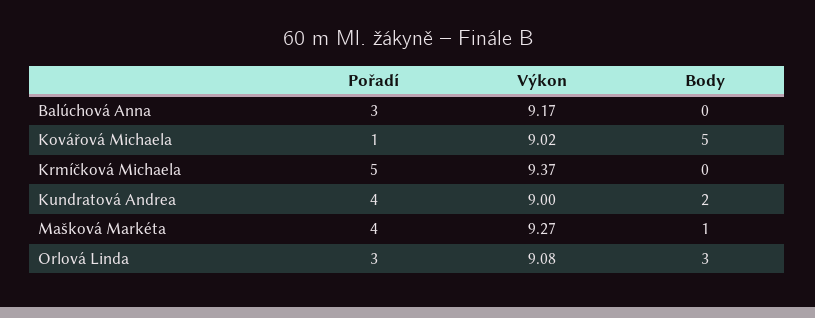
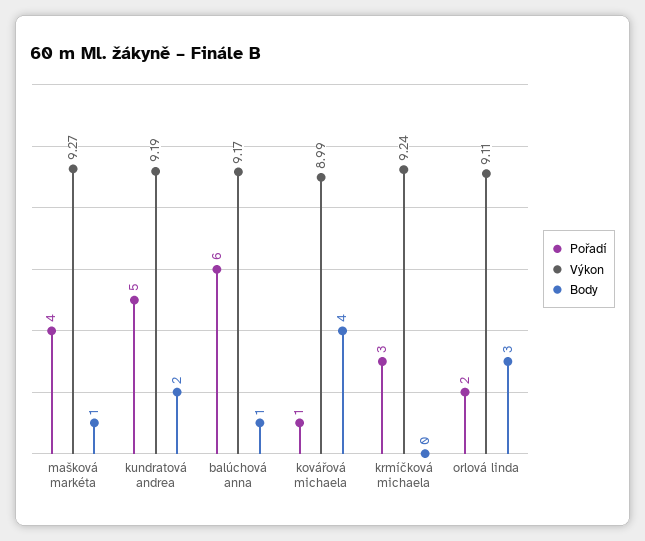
  {
    "Pořadí": {
-     "Balúchová Anna": 3,
+     "Balúchová Anna": 6,
      "Kovářová Michaela": 1,
-     "Krmíčková Michaela": 5,
+     "Krmíčková Michaela": 3,
-     "Kundratová Andrea": 4,
+     "Kundratová Andrea": 5,
      "Mašková Markéta": 4,
-     "Orlová Linda": 3
+     "Orlová Linda": 2
    },
    "Výkon": {
      "Balúchová Anna": 9.17,
-     "Kovářová Michaela": 9.02,
+     "Kovářová Michaela": 8.99,
-     "Krmíčková Michaela": 9.37,
+     "Krmíčková Michaela": 9.24,
-     "Kundratová Andrea": 9,
+     "Kundratová Andrea": 9.19,
      "Mašková Markéta": 9.27,
-     "Orlová Linda": 9.08
+     "Orlová Linda": 9.11
    },
    "Body": {
-     "Balúchová Anna": 0,
+     "Balúchová Anna": 1,
-     "Kovářová Michaela": 5,
+     "Kovářová Michaela": 4,
      "Krmíčková Michaela": 0,
      "Kundratová Andrea": 2,
      "Mašková Markéta": 1,
      "Orlová Linda": 3
    }
  }

